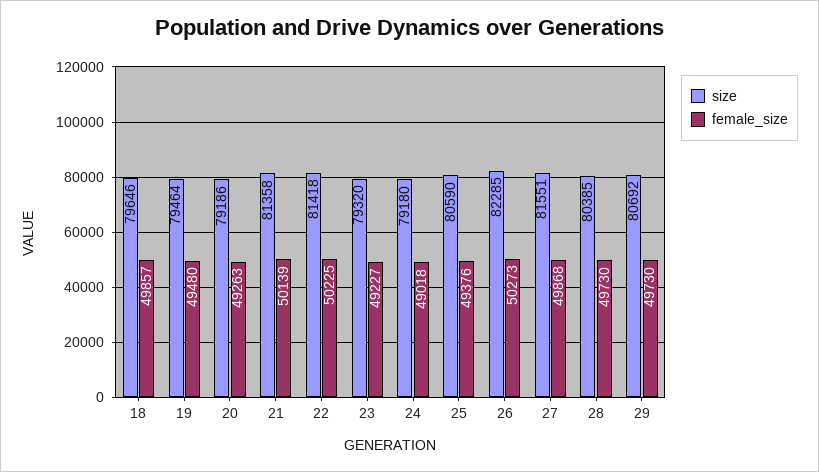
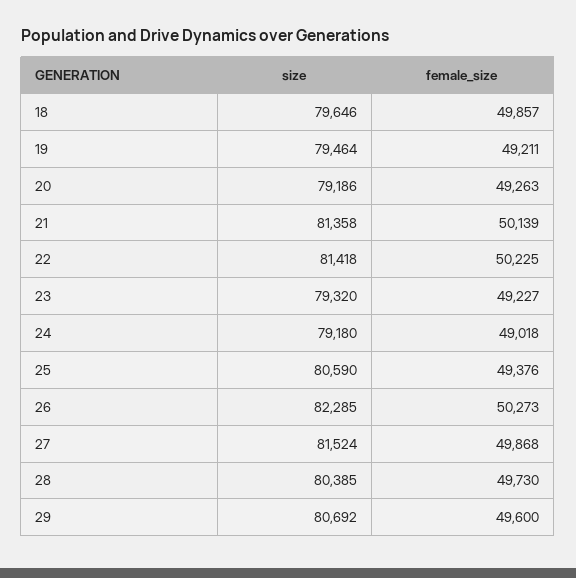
  {
    "size": {
      "18": 79646,
      "19": 79464,
      "20": 79186,
      "21": 81358,
      "22": 81418,
      "23": 79320,
      "24": 79180,
      "25": 80590,
      "26": 82285,
-     "27": 81551,
+     "27": 81524,
      "28": 80385,
      "29": 80692
    },
    "female_size": {
      "18": 49857,
-     "19": 49480,
+     "19": 49211,
      "20": 49263,
      "21": 50139,
      "22": 50225,
      "23": 49227,
      "24": 49018,
      "25": 49376,
      "26": 50273,
      "27": 49868,
      "28": 49730,
-     "29": 49730
+     "29": 49600
    }
  }

